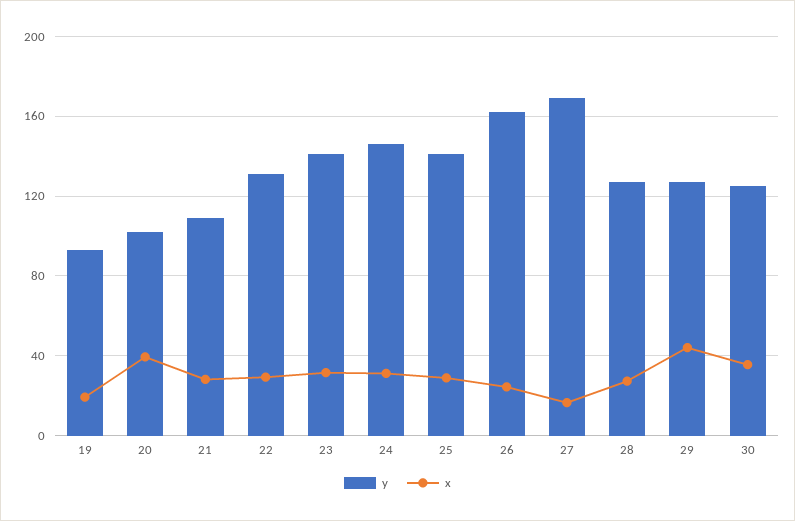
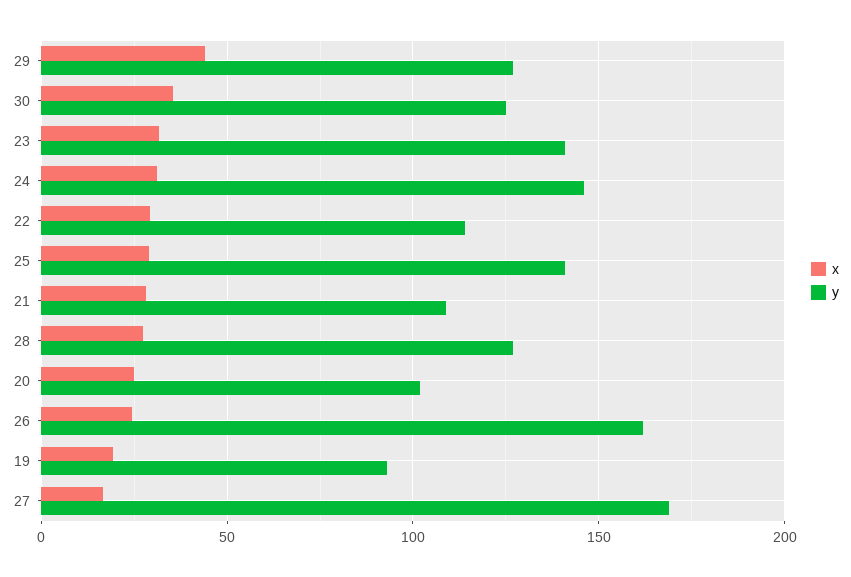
  {
    "y": {
      "19": 95,
      "20": 100,
      "21": 110,
-     "22": 130,
+     "22": 115,
      "23": 140,
      "24": 145,
      "25": 140,
      "26": 160,
      "27": 170,
      "28": 125,
      "29": 125,
      "30": 125
    },
    "x": {
      "19": 20,
-     "20": 40,
+     "20": 25,
      "21": 30,
      "22": 30,
      "23": 30,
      "24": 30,
      "25": 30,
      "26": 25,
      "27": 15,
      "28": 25,
      "29": 45,
      "30": 35
    }
  }

